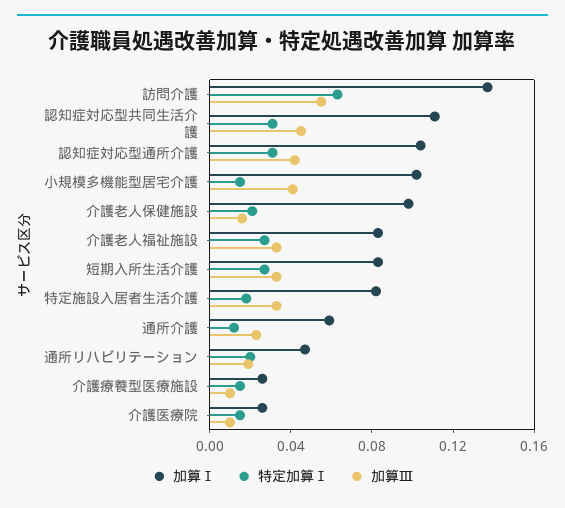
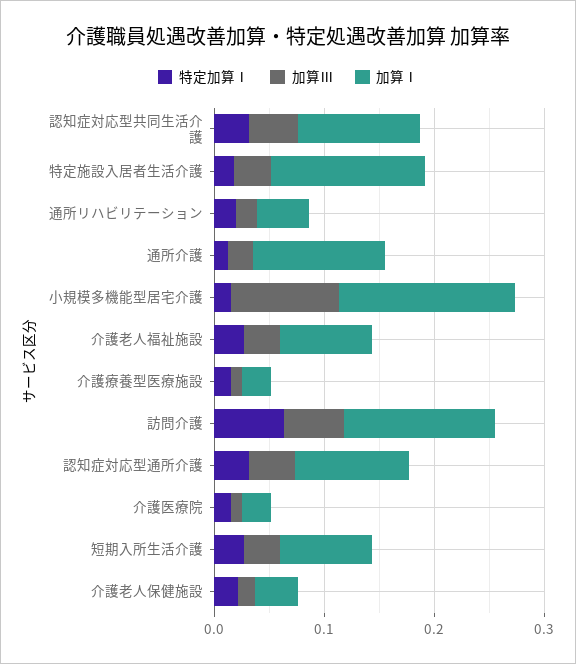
  {
    "加算Ⅰ": {
      "訪問介護": 0.14,
      "認知症対応型共同生活介護": 0.11,
      "認知症対応型通所介護": 0.1,
-     "小規模多機能型居宅介護": 0.1,
+     "小規模多機能型居宅介護": 0.16,
-     "介護老人保健施設": 0.1,
+     "介護老人保健施設": 0.04,
      "介護老人福祉施設": 0.08,
      "短期入所生活介護": 0.08,
-     "特定施設入居者生活介護": 0.08,
+     "特定施設入居者生活介護": 0.14,
-     "通所介護": 0.06,
+     "通所介護": 0.12,
      "通所リハビリテーション": 0.05,
      "介護療養型医療施設": 0.03,
      "介護医療院": 0.03
    },
    "特定加算Ⅰ": {
      "訪問介護": 0.06,
      "認知症対応型共同生活介護": 0.03,
      "認知症対応型通所介護": 0.03,
      "小規模多機能型居宅介護": 0.02,
      "介護老人保健施設": 0.02,
      "介護老人福祉施設": 0.03,
      "短期入所生活介護": 0.03,
      "特定施設入居者生活介護": 0.02,
      "通所介護": 0.01,
      "通所リハビリテーション": 0.02,
      "介護療養型医療施設": 0.02,
      "介護医療院": 0.02
    },
    "加算Ⅲ": {
      "訪問介護": 0.06,
      "認知症対応型共同生活介護": 0.05,
      "認知症対応型通所介護": 0.04,
-     "小規模多機能型居宅介護": 0.04,
+     "小規模多機能型居宅介護": 0.1,
      "介護老人保健施設": 0.02,
      "介護老人福祉施設": 0.03,
      "短期入所生活介護": 0.03,
      "特定施設入居者生活介護": 0.03,
      "通所介護": 0.02,
      "通所リハビリテーション": 0.02,
      "介護療養型医療施設": 0.01,
      "介護医療院": 0.01
    }
  }

